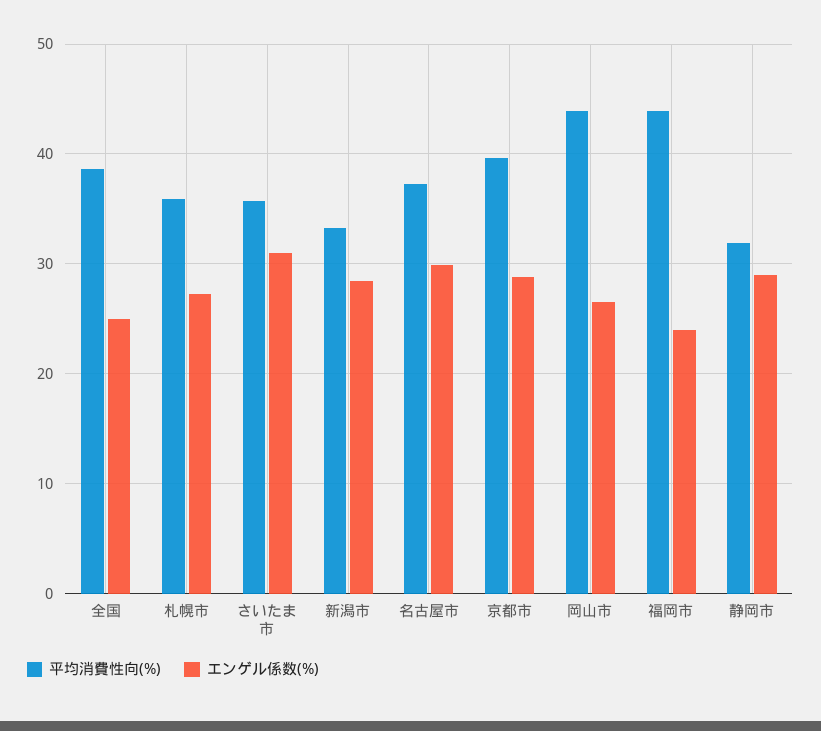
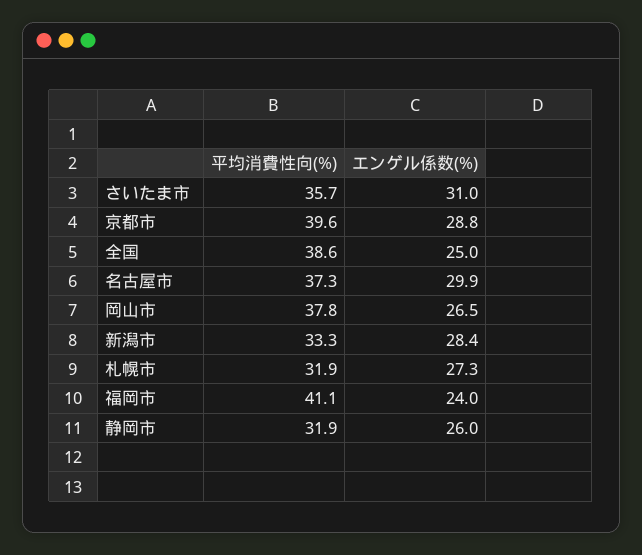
  {
    "平均消費性向(%)": {
      "全国": 38.6,
-     "札幌市": 36,
+     "札幌市": 31.9,
      "さいたま市": 35.7,
      "新潟市": 33.3,
      "名古屋市": 37.3,
      "京都市": 39.6,
-     "岡山市": 44,
+     "岡山市": 37.8,
-     "福岡市": 44,
+     "福岡市": 41.1,
      "静岡市": 31.9
    },
    "エンゲル係数(%)": {
      "全国": 25,
      "札幌市": 27.3,
      "さいたま市": 31,
      "新潟市": 28.4,
      "名古屋市": 29.9,
      "京都市": 28.8,
      "岡山市": 26.5,
      "福岡市": 24,
-     "静岡市": 29
+     "静岡市": 26
    }
  }

